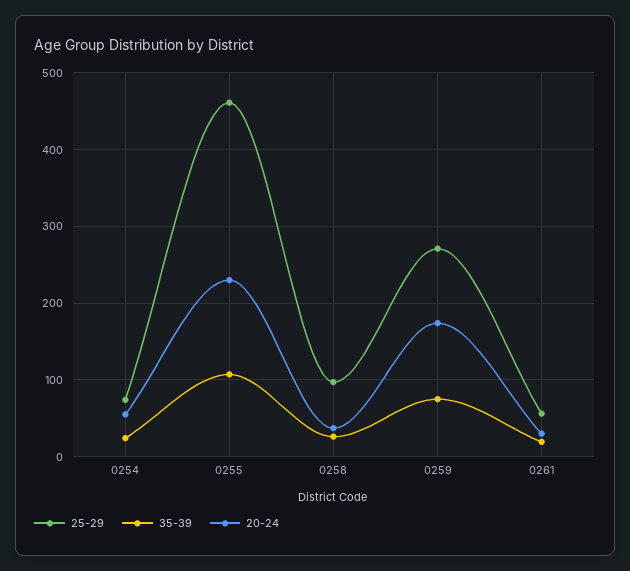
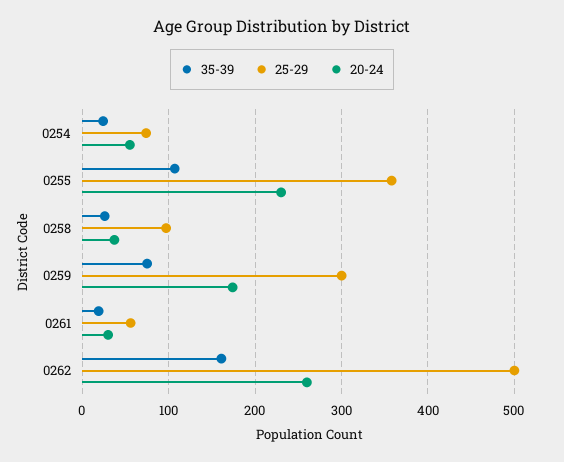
  {
    "25-29": {
      "0254": 70,
-     "0255": 460,
+     "0255": 360,
      "0258": 100,
-     "0259": 270,
+     "0259": 300,
-     "0261": 60
+     "0261": 60,
+     "0262": 500
    },
    "35-39": {
      "0254": 20,
      "0255": 110,
      "0258": 30,
      "0259": 80,
-     "0261": 20
+     "0261": 20,
+     "0262": 160
    },
    "20-24": {
      "0254": 60,
      "0255": 230,
      "0258": 40,
      "0259": 170,
-     "0261": 30
+     "0261": 30,
+     "0262": 260
    }
  }

